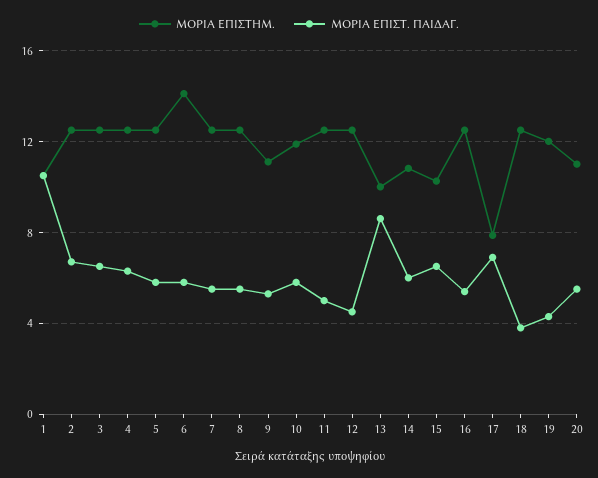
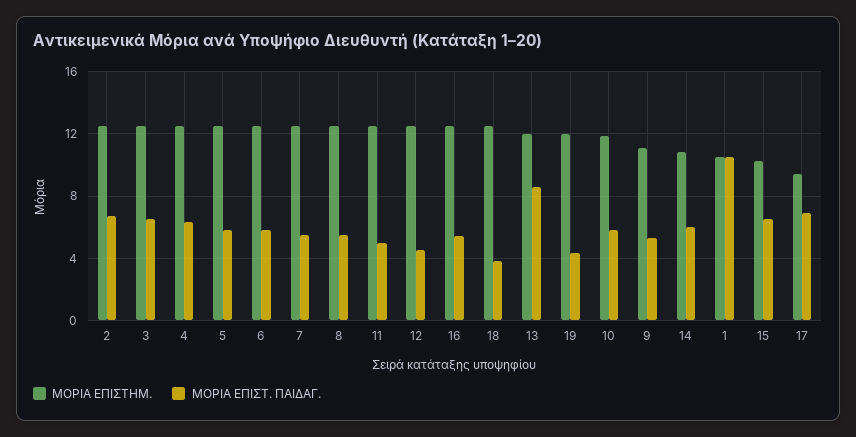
  {
    "ΜΟΡΙΑ ΕΠΙΣΤΗΜ.": {
      "1": 10.5,
      "2": 12.5,
      "3": 12.5,
      "4": 12.5,
      "5": 12.5,
-     "6": 14,
+     "6": 12.5,
      "7": 12.5,
      "8": 12.5,
      "9": 11,
      "10": 12,
      "11": 12.5,
      "12": 12.5,
-     "13": 10,
+     "13": 12,
      "14": 11,
      "15": 10.5,
      "16": 12.5,
-     "17": 8,
+     "17": 9.5,
      "18": 12.5,
-     "19": 12,
+     "19": 12
-     "20": 11
    },
    "ΜΟΡΙΑ ΕΠΙΣΤ. ΠΑΙΔΑΓ.": {
      "1": 10.5,
      "2": 6.5,
      "3": 6.5,
      "4": 6.5,
      "5": 6,
      "6": 6,
      "7": 5.5,
      "8": 5.5,
      "9": 5.5,
      "10": 6,
      "11": 5,
      "12": 4.5,
      "13": 8.5,
      "14": 6,
      "15": 6.5,
      "16": 5.5,
      "17": 7,
      "18": 4,
-     "19": 4.5,
+     "19": 4.5
-     "20": 5.5
    }
  }

